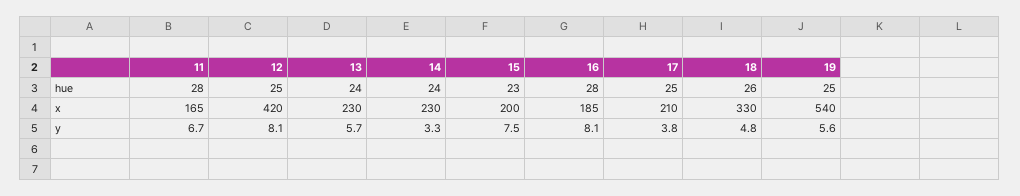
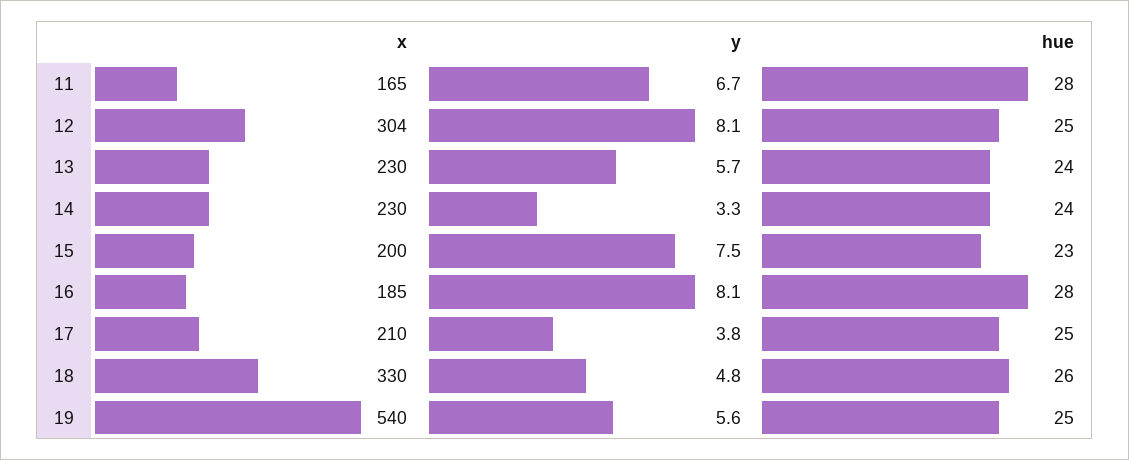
  {
    "11": {
      "hue": 28,
      "x": 165,
      "y": 6.7
    },
    "12": {
      "hue": 25,
-     "x": 420,
+     "x": 304,
      "y": 8.1
    },
    "13": {
      "hue": 24,
      "x": 230,
      "y": 5.7
    },
    "14": {
      "hue": 24,
      "x": 230,
      "y": 3.3
    },
    "15": {
      "hue": 23,
      "x": 200,
      "y": 7.5
    },
    "16": {
      "hue": 28,
      "x": 185,
      "y": 8.1
    },
    "17": {
      "hue": 25,
      "x": 210,
      "y": 3.8
    },
    "18": {
      "hue": 26,
      "x": 330,
      "y": 4.8
    },
    "19": {
      "hue": 25,
      "x": 540,
      "y": 5.6
    }
  }

